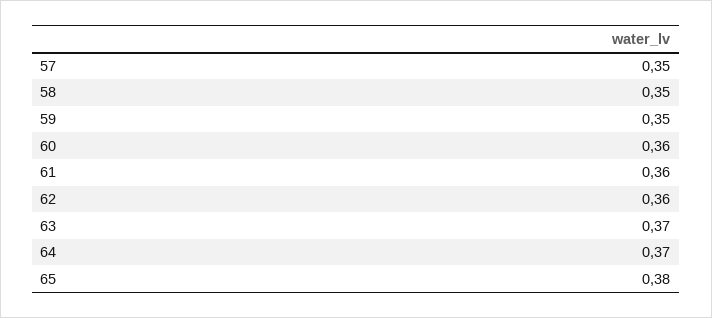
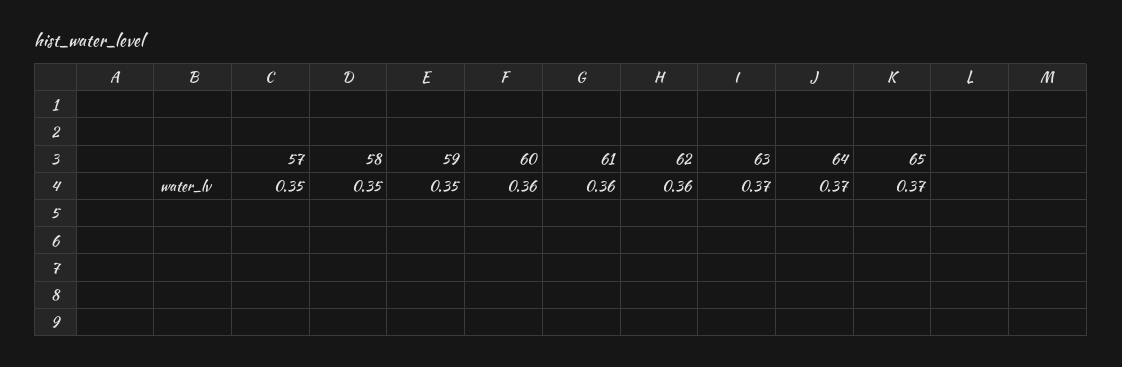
  {
    "57": 0.35,
    "58": 0.35,
    "59": 0.35,
    "60": 0.36,
    "61": 0.36,
    "62": 0.36,
    "63": 0.37,
    "64": 0.37,
-   "65": 0.38
+   "65": 0.37
  }

